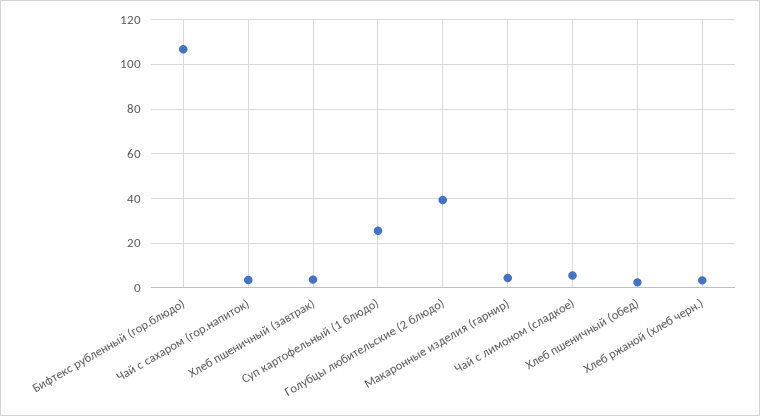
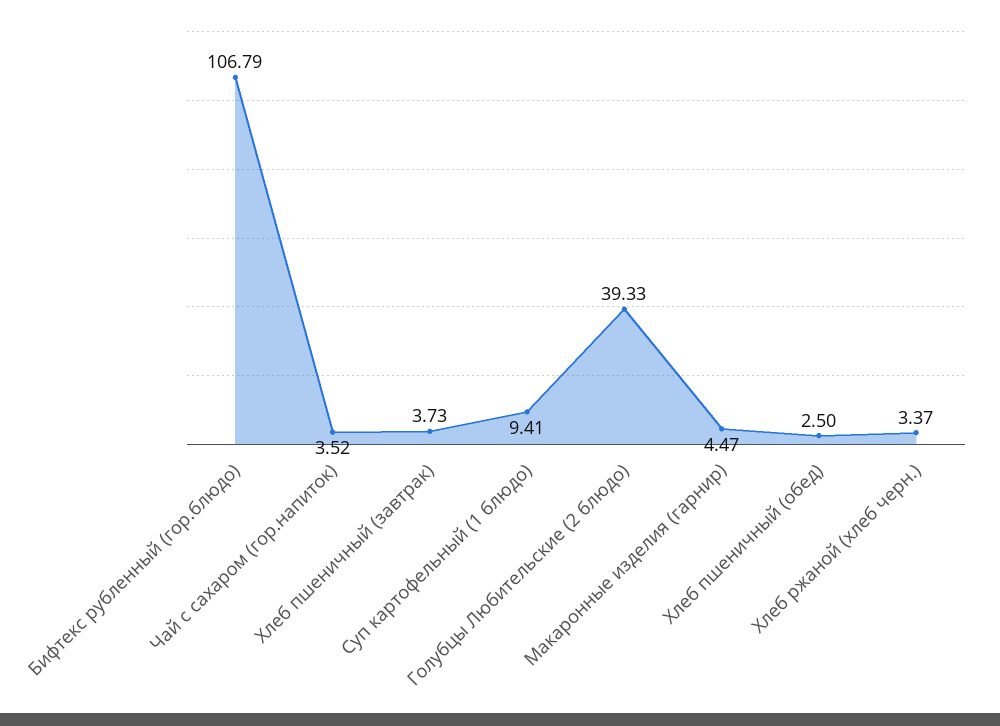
  {
    "Бифтекс рубленный (гор.блюдо)": 106.79,
    "Чай с сахаром (гор.напиток)": 3.52,
    "Хлеб пшеничный (завтрак)": 3.73,
-   "Суп картофельный (1 блюдо)": 25,
+   "Суп картофельный (1 блюдо)": 9.41,
    "Голубцы любительские (2 блюдо)": 39.33,
    "Макаронные изделия (гарнир)": 4.47,
-   "Чай с лимоном (сладкое)": 5,
    "Хлеб пшеничный (обед)": 2.5,
    "Хлеб ржаной (хлеб черн.)": 3.37
  }

